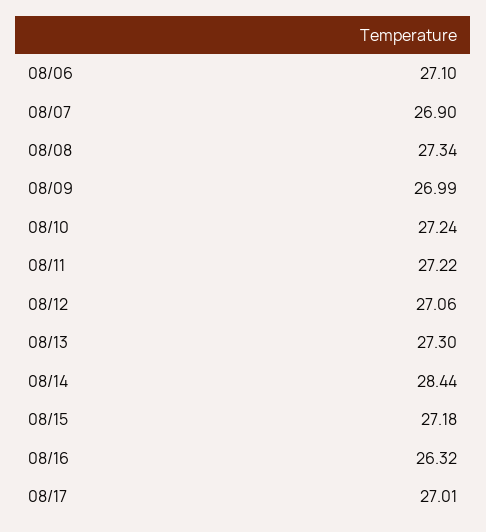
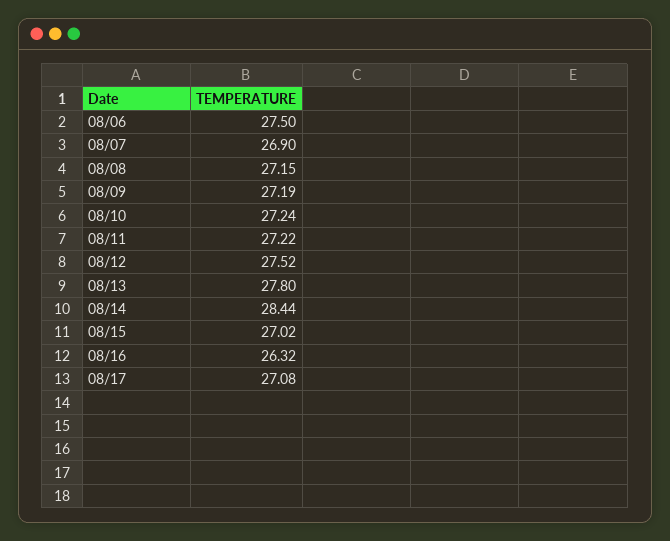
  {
-   "08/06": 27.1,
+   "08/06": 27.5,
    "08/07": 26.9,
-   "08/08": 27.34,
+   "08/08": 27.15,
-   "08/09": 26.99,
+   "08/09": 27.19,
    "08/10": 27.24,
    "08/11": 27.22,
-   "08/12": 27.06,
+   "08/12": 27.52,
-   "08/13": 27.3,
+   "08/13": 27.8,
    "08/14": 28.44,
-   "08/15": 27.18,
+   "08/15": 27.02,
    "08/16": 26.32,
-   "08/17": 27.01
+   "08/17": 27.08
  }

